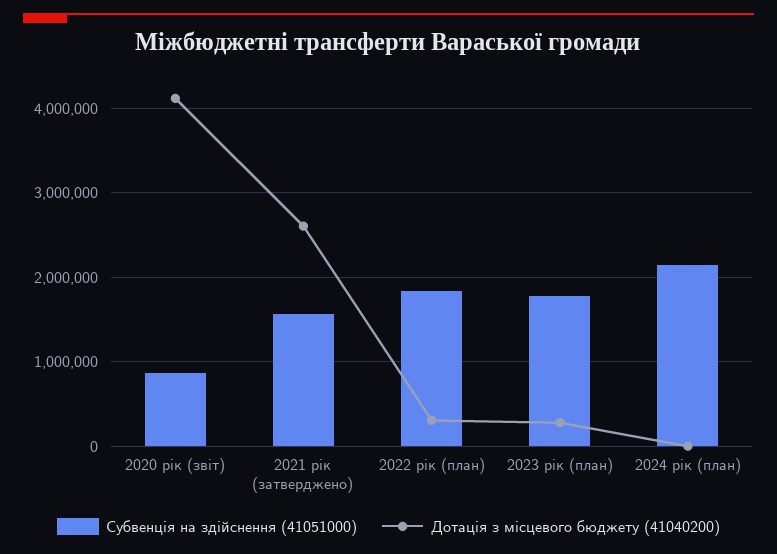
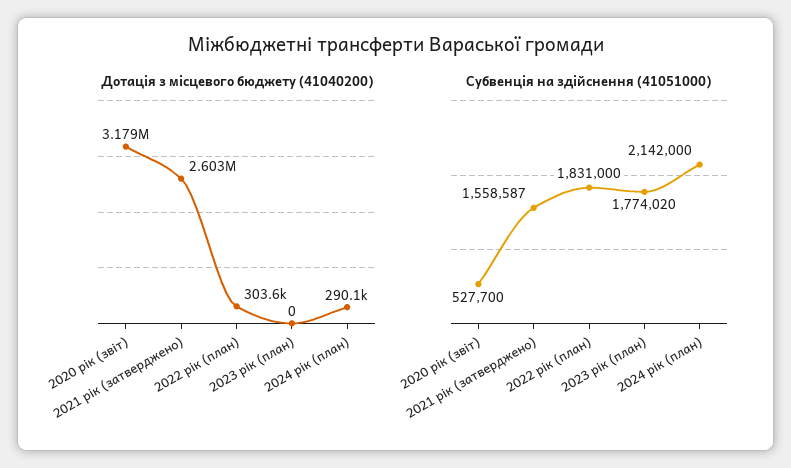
  {
    "Субвенція на здійснення (41051000)": {
-     "2020 рік (звіт)": 900000,
+     "2020 рік (звіт)": 527700,
      "2021 рік (затверджено)": 1558587,
      "2022 рік (план)": 1831000,
      "2023 рік (план)": 1774020,
      "2024 рік (план)": 2142000
    },
    "Дотація з місцевого бюджету (41040200)": {
-     "2020 рік (звіт)": 4100000,
+     "2020 рік (звіт)": 3179000,
      "2021 рік (затверджено)": 2603000,
      "2022 рік (план)": 303600,
-     "2023 рік (план)": 300000,
+     "2023 рік (план)": 0,
-     "2024 рік (план)": 0
+     "2024 рік (план)": 290100
    }
  }

